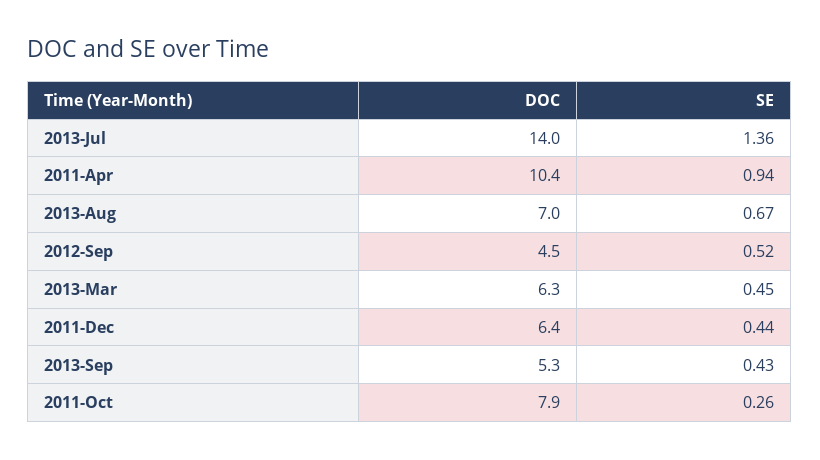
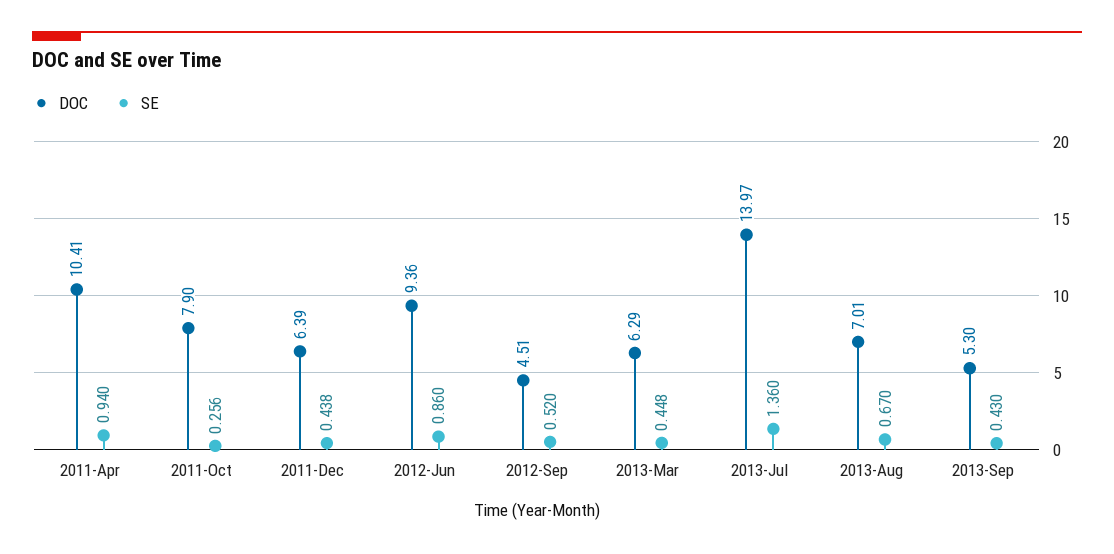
  {
    "DOC": {
      "2013-Jul": 13.97,
      "2011-Apr": 10.41,
      "2013-Aug": 7.01,
      "2012-Sep": 4.51,
      "2013-Mar": 6.29,
      "2011-Dec": 6.39,
      "2013-Sep": 5.3,
-     "2011-Oct": 7.9
+     "2011-Oct": 7.9,
+     "2012-Jun": 9.36
    },
    "SE": {
      "2013-Jul": 1.36,
      "2011-Apr": 0.94,
      "2013-Aug": 0.67,
      "2012-Sep": 0.52,
      "2013-Mar": 0.448,
      "2011-Dec": 0.438,
      "2013-Sep": 0.43,
-     "2011-Oct": 0.256
+     "2011-Oct": 0.256,
+     "2012-Jun": 0.86
    }
  }

